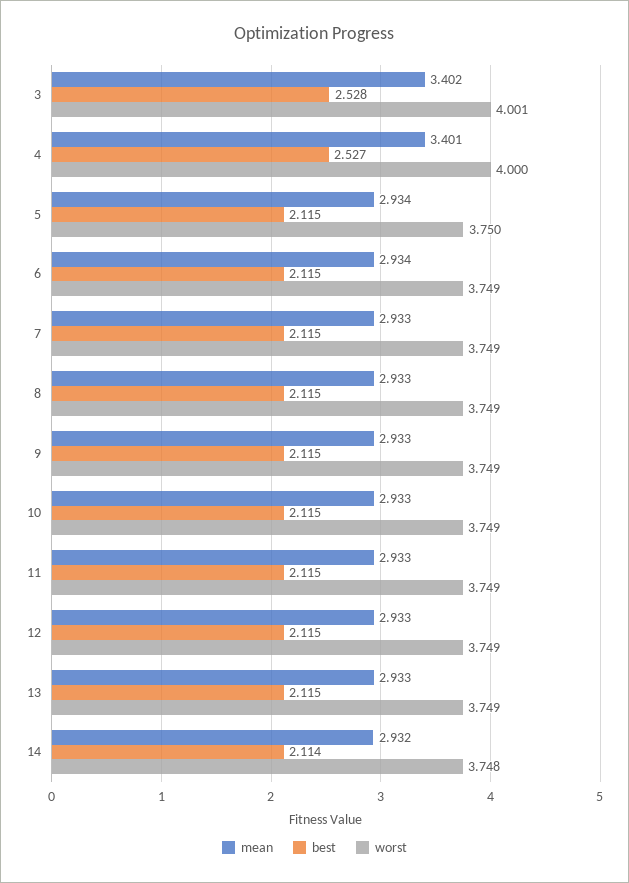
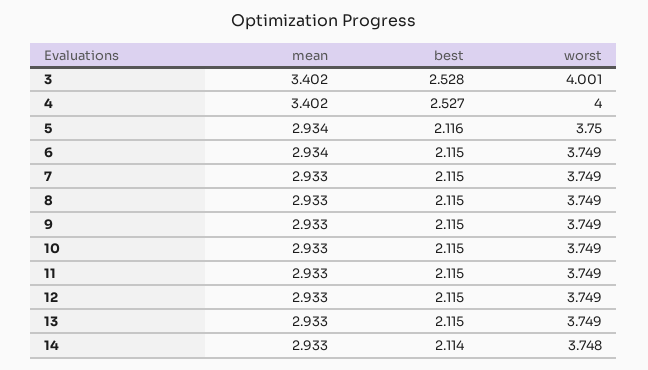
  {
    "mean": {
      "3": 3.402,
-     "4": 3.401,
+     "4": 3.402,
      "5": 2.934,
      "6": 2.934,
      "7": 2.933,
      "8": 2.933,
      "9": 2.933,
      "10": 2.933,
      "11": 2.933,
      "12": 2.933,
      "13": 2.933,
-     "14": 2.932
+     "14": 2.933
    },
    "best": {
      "3": 2.528,
      "4": 2.527,
-     "5": 2.115,
+     "5": 2.116,
      "6": 2.115,
      "7": 2.115,
      "8": 2.115,
      "9": 2.115,
      "10": 2.115,
      "11": 2.115,
      "12": 2.115,
      "13": 2.115,
      "14": 2.114
    },
    "worst": {
      "3": 4.001,
      "4": 4,
      "5": 3.75,
      "6": 3.749,
      "7": 3.749,
      "8": 3.749,
      "9": 3.749,
      "10": 3.749,
      "11": 3.749,
      "12": 3.749,
      "13": 3.749,
      "14": 3.748
    }
  }

